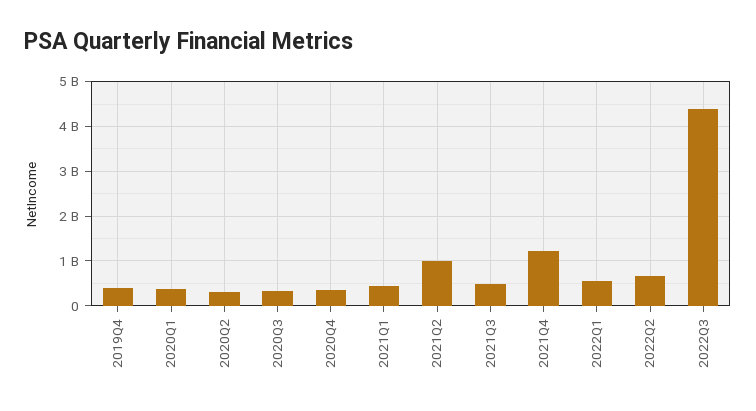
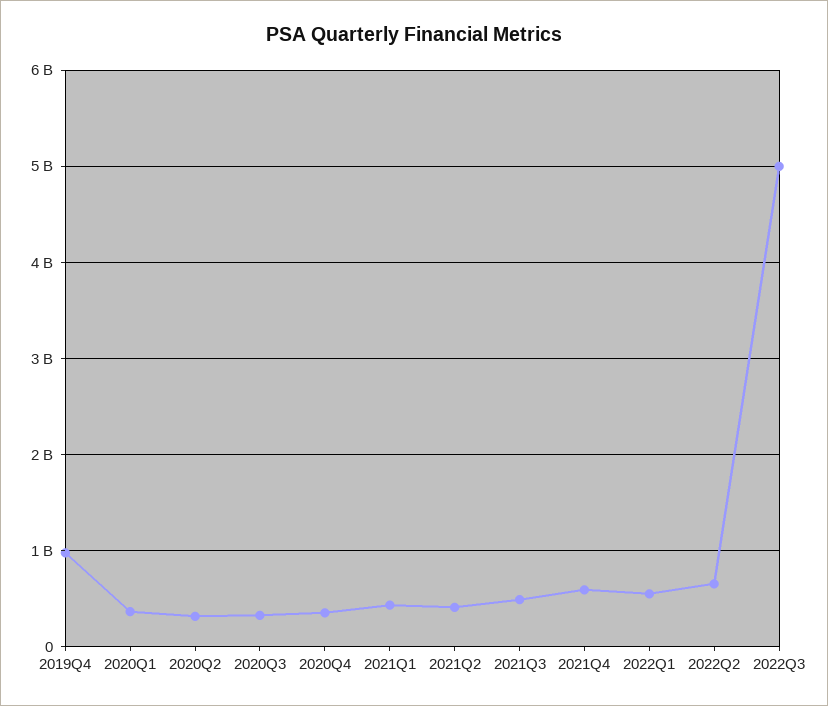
  {
-   "2019Q4": 400000000,
+   "2019Q4": 1000000000,
    "2020Q1": 400000000,
    "2020Q2": 300000000,
    "2020Q3": 300000000,
    "2020Q4": 400000000,
    "2021Q1": 400000000,
-   "2021Q2": 1000000000,
+   "2021Q2": 400000000,
    "2021Q3": 500000000,
-   "2021Q4": 1200000000,
+   "2021Q4": 600000000,
    "2022Q1": 500000000,
    "2022Q2": 700000000,
-   "2022Q3": 4400000000
+   "2022Q3": 5000000000
  }

